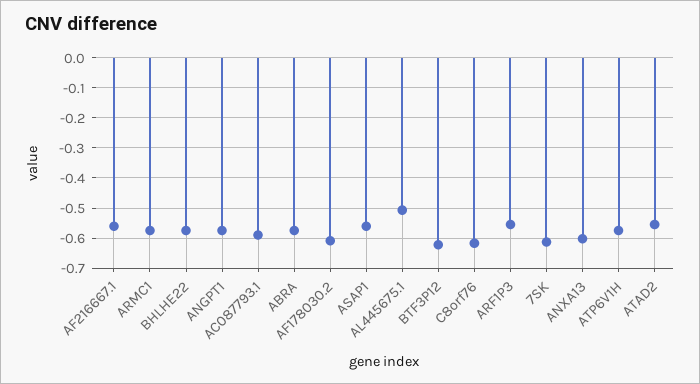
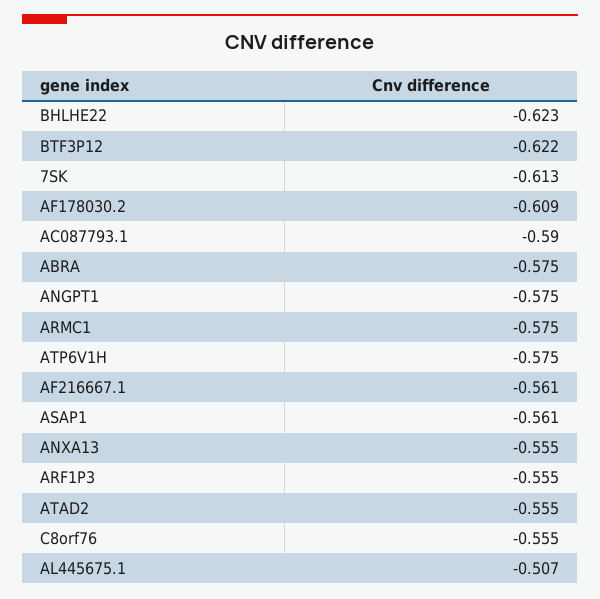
  {
    "AF216667.1": -0.561,
    "ARMC1": -0.575,
-   "BHLHE22": -0.58,
+   "BHLHE22": -0.623,
    "ANGPT1": -0.575,
    "AC087793.1": -0.59,
    "ABRA": -0.575,
    "AF178030.2": -0.609,
    "ASAP1": -0.561,
    "AL445675.1": -0.507,
    "BTF3P12": -0.622,
-   "C8orf76": -0.62,
+   "C8orf76": -0.555,
    "ARF1P3": -0.555,
    "7SK": -0.613,
-   "ANXA13": -0.6,
+   "ANXA13": -0.555,
    "ATP6V1H": -0.575,
    "ATAD2": -0.555
  }

